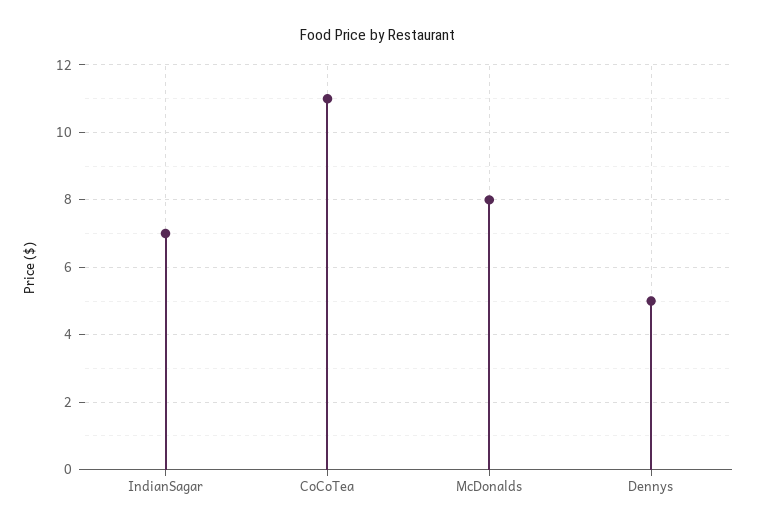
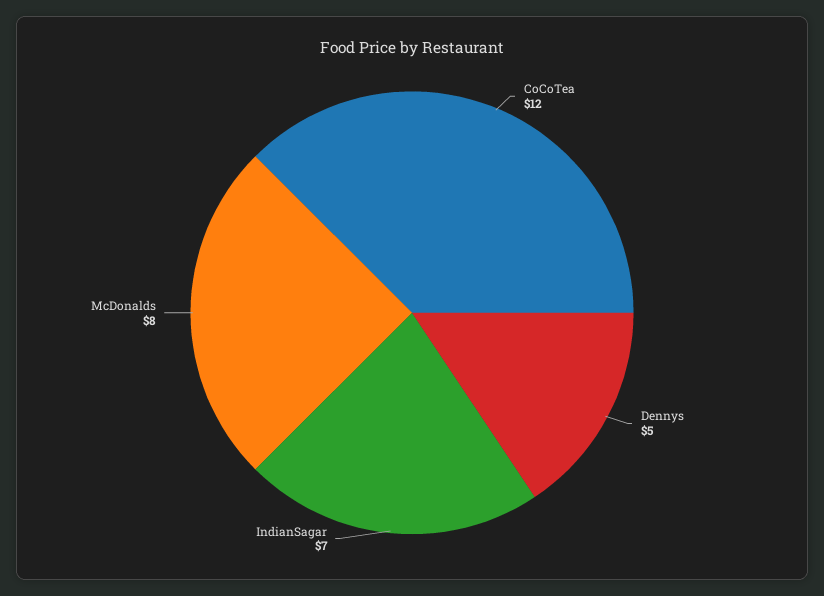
  {
    "IndianSagar": 7,
-   "CoCoTea": 11,
+   "CoCoTea": 12,
    "McDonalds": 8,
    "Dennys": 5
  }

